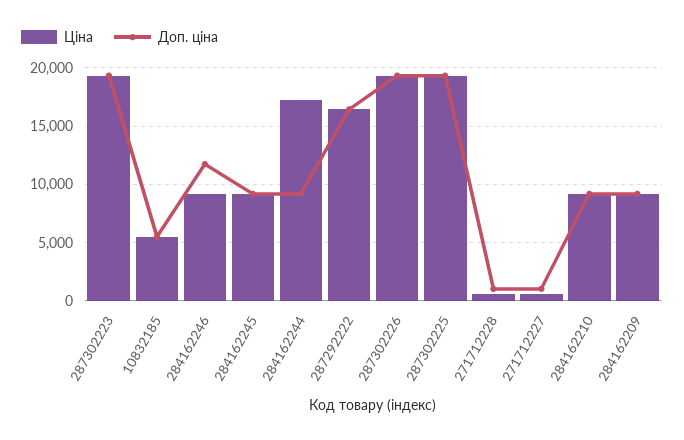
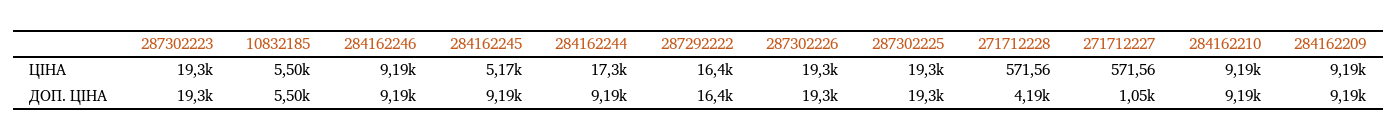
  {
    "Ціна": {
      "287302223": 19300,
      "10832185": 5500,
      "284162246": 9190,
-     "284162245": 9000,
+     "284162245": 5170,
      "284162244": 17300,
      "287292222": 16400,
      "287302226": 19300,
      "287302225": 19300,
      "271712228": 571.56,
      "271712227": 571.56,
      "284162210": 9190,
      "284162209": 9190
    },
    "Доп. ціна": {
      "287302223": 19300,
      "10832185": 5500,
-     "284162246": 12000,
+     "284162246": 9190,
      "284162245": 9190,
      "284162244": 9190,
      "287292222": 16400,
      "287302226": 19300,
      "287302225": 19300,
-     "271712228": 1000,
+     "271712228": 4190,
      "271712227": 1050,
      "284162210": 9190,
      "284162209": 9190
    }
  }

